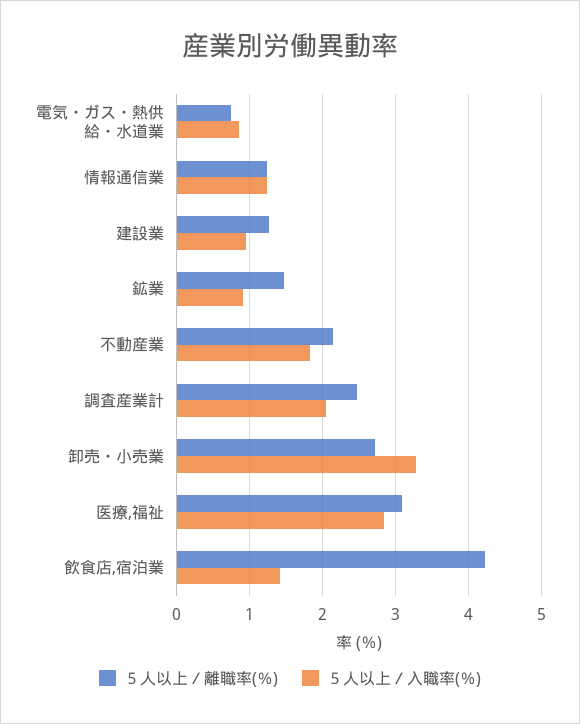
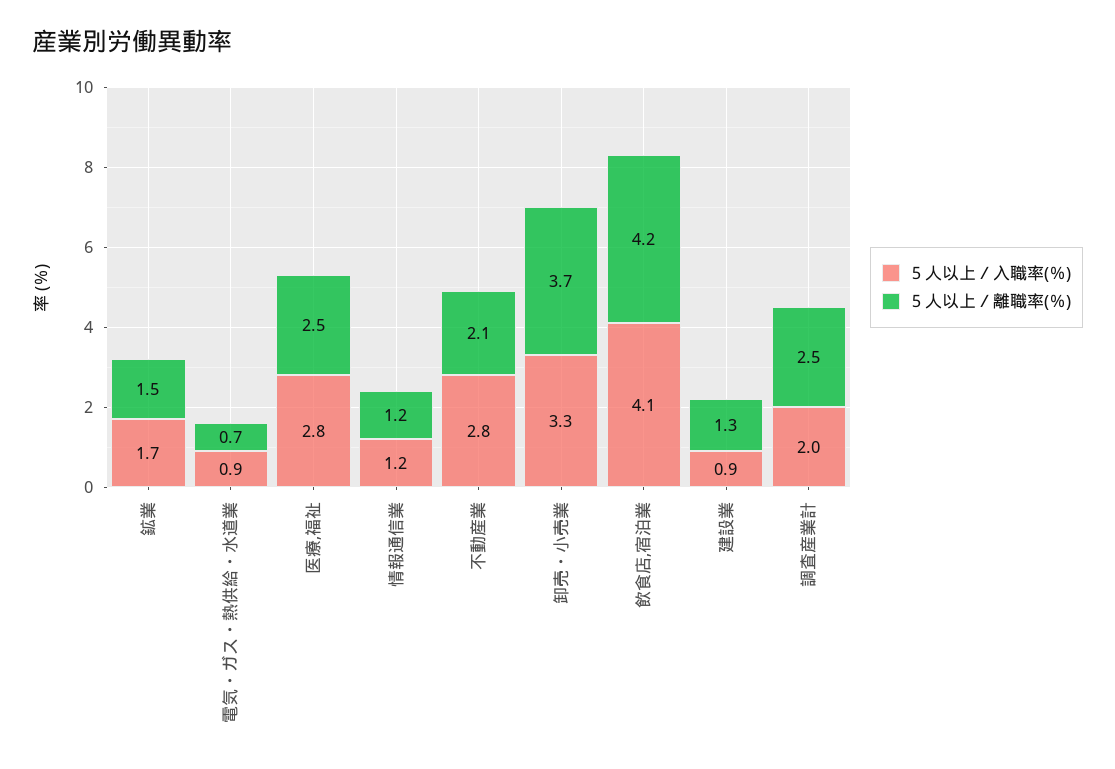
  {
    "５人以上／離職率(％)": {
      "電気・ガス・熱供給・水道業": 0.7,
      "情報通信業": 1.2,
      "建設業": 1.3,
      "鉱業": 1.5,
      "不動産業": 2.1,
      "調査産業計": 2.5,
-     "卸売・小売業": 2.7,
+     "卸売・小売業": 3.7,
-     "医療,福祉": 3.1,
+     "医療,福祉": 2.5,
      "飲食店,宿泊業": 4.2
    },
    "５人以上／入職率(％)": {
      "電気・ガス・熱供給・水道業": 0.9,
      "情報通信業": 1.2,
      "建設業": 0.9,
-     "鉱業": 0.9,
+     "鉱業": 1.7,
-     "不動産業": 1.8,
+     "不動産業": 2.8,
      "調査産業計": 2,
      "卸売・小売業": 3.3,
      "医療,福祉": 2.8,
-     "飲食店,宿泊業": 1.4
+     "飲食店,宿泊業": 4.1
    }
  }

